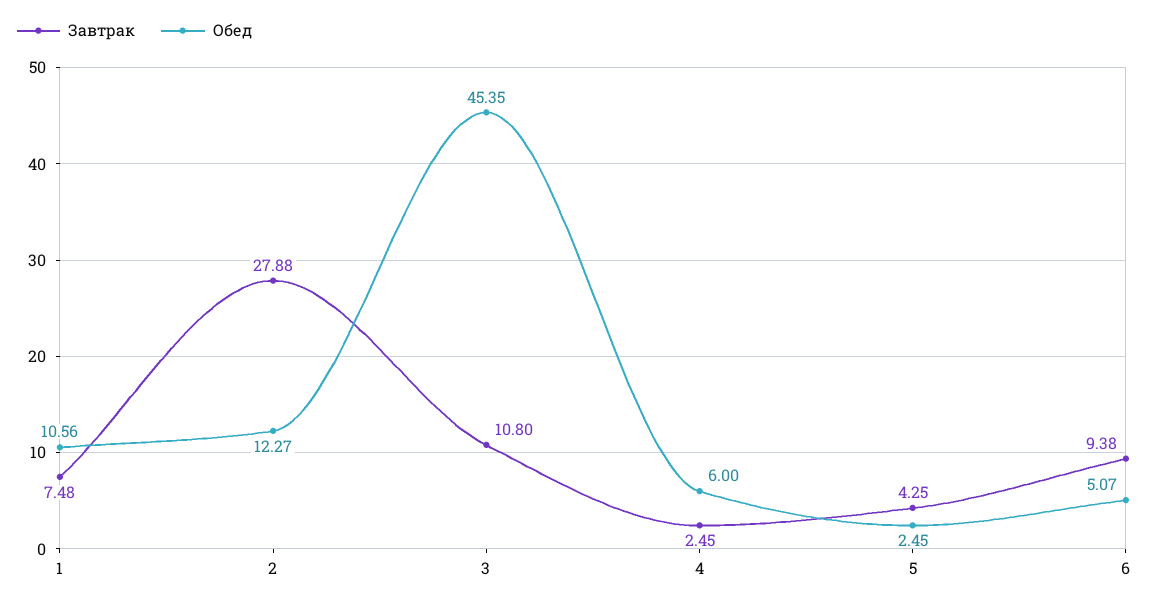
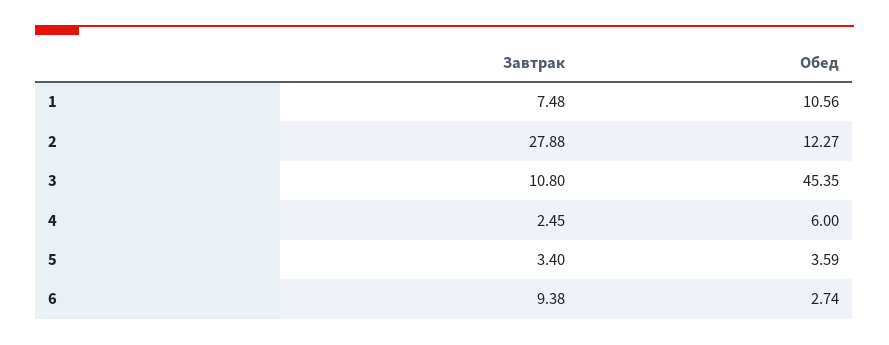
  {
    "Завтрак": {
      "1": 7.48,
      "2": 27.88,
      "3": 10.8,
      "4": 2.45,
-     "5": 4.25,
+     "5": 3.4,
      "6": 9.38
    },
    "Обед": {
      "1": 10.56,
      "2": 12.27,
      "3": 45.35,
      "4": 6,
-     "5": 2.45,
+     "5": 3.59,
-     "6": 5.07
+     "6": 2.74
    }
  }

